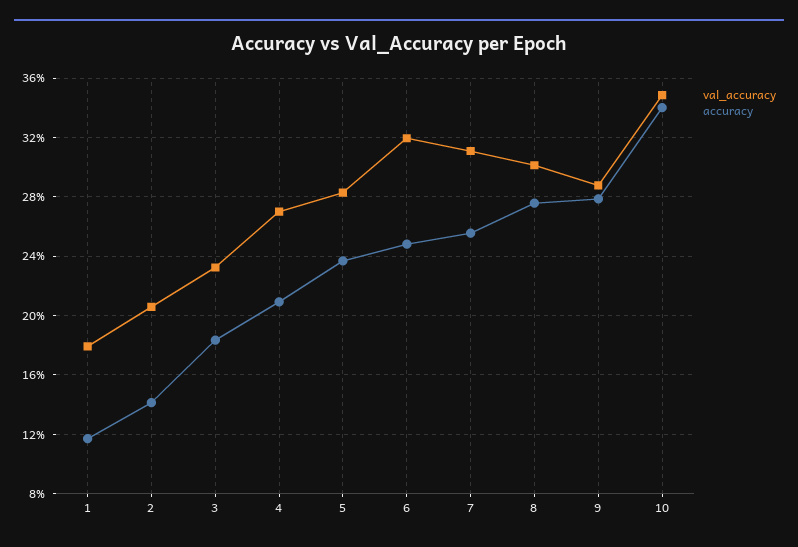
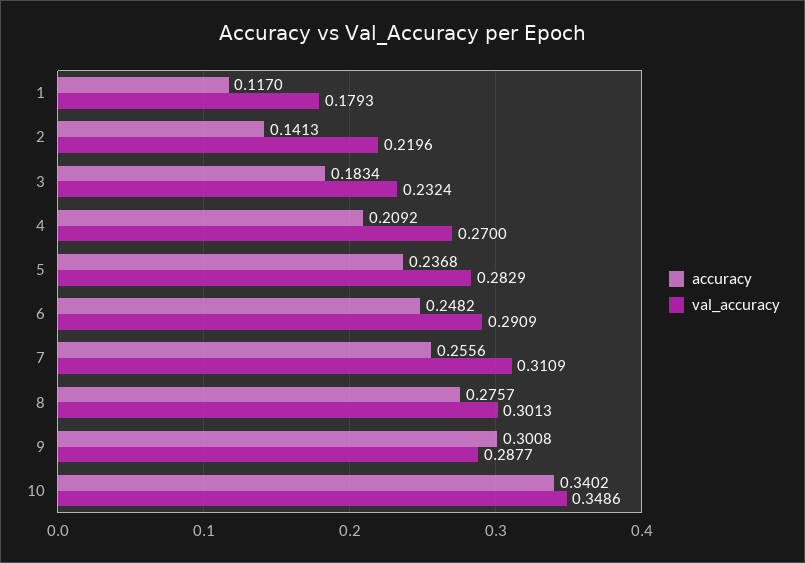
  {
    "val_accuracy": {
      "1": 0.1793,
-     "2": 0.205,
+     "2": 0.2196,
      "3": 0.2324,
      "4": 0.27,
      "5": 0.2829,
-     "6": 0.32,
+     "6": 0.2909,
      "7": 0.3109,
      "8": 0.3013,
      "9": 0.2877,
      "10": 0.3486
    },
    "accuracy": {
      "1": 0.117,
      "2": 0.1413,
      "3": 0.1834,
      "4": 0.2092,
      "5": 0.2368,
      "6": 0.2482,
      "7": 0.2556,
      "8": 0.2757,
-     "9": 0.28,
+     "9": 0.3008,
      "10": 0.3402
    }
  }

